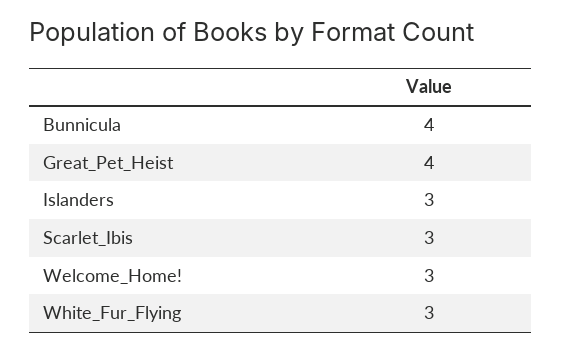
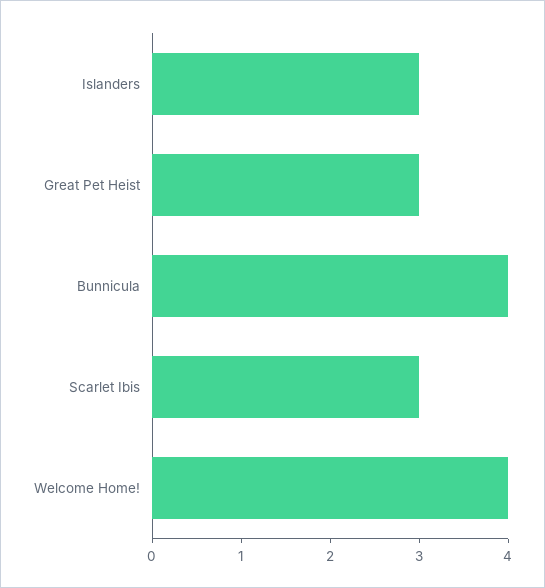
  {
    "Bunnicula": 4,
-   "Great_Pet_Heist": 4,
+   "Great_Pet_Heist": 3,
    "Islanders": 3,
    "Scarlet_Ibis": 3,
-   "Welcome_Home!": 3,
+   "Welcome_Home!": 4
-   "White_Fur_Flying": 3
  }

